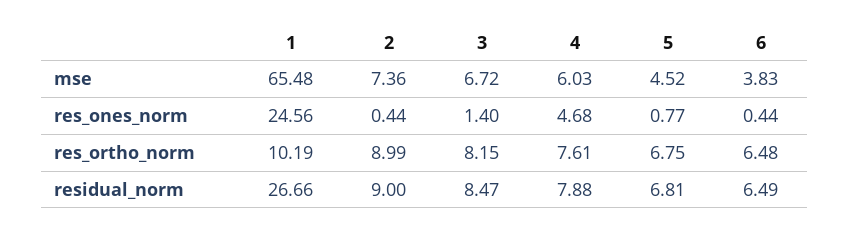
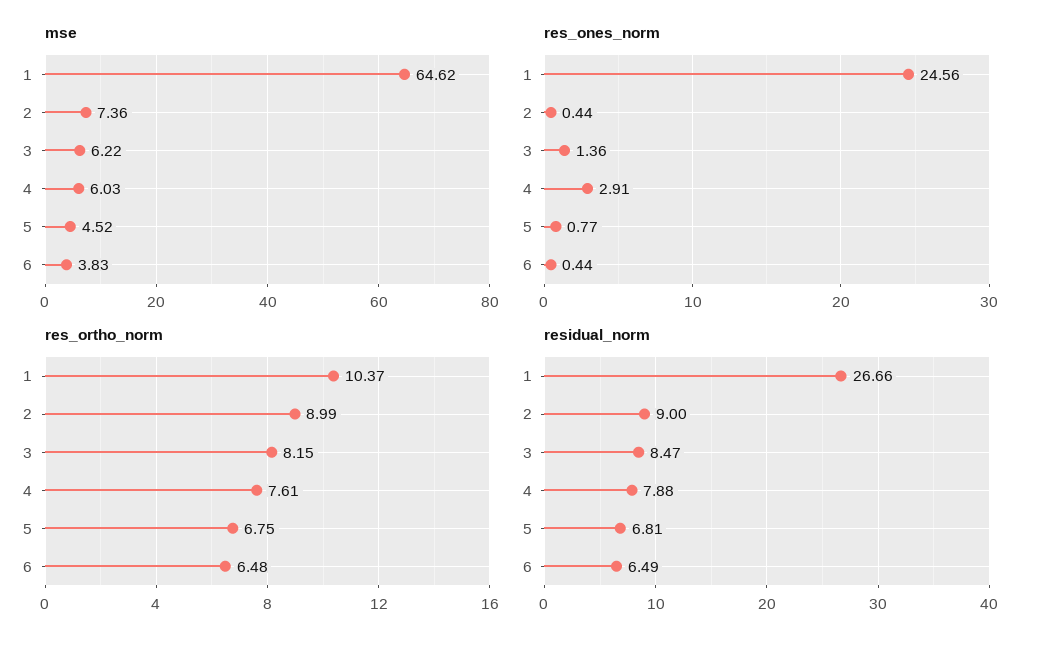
  {
    "mse": {
-     "1": 65.48,
+     "1": 64.62,
      "2": 7.36,
-     "3": 6.72,
+     "3": 6.22,
      "4": 6.03,
      "5": 4.52,
      "6": 3.83
    },
    "res_ones_norm": {
      "1": 24.56,
      "2": 0.44,
-     "3": 1.4,
+     "3": 1.36,
-     "4": 4.68,
+     "4": 2.91,
      "5": 0.77,
      "6": 0.44
    },
    "res_ortho_norm": {
-     "1": 10.19,
+     "1": 10.37,
      "2": 8.99,
      "3": 8.15,
      "4": 7.61,
      "5": 6.75,
      "6": 6.48
    },
    "residual_norm": {
      "1": 26.66,
      "2": 9,
      "3": 8.47,
      "4": 7.88,
      "5": 6.81,
      "6": 6.49
    }
  }

